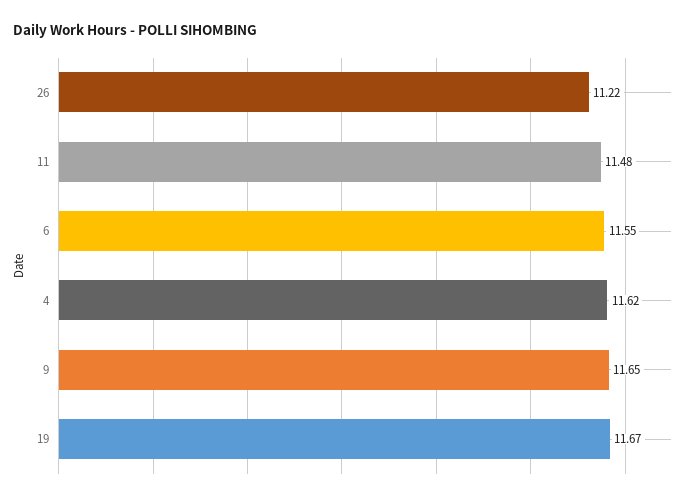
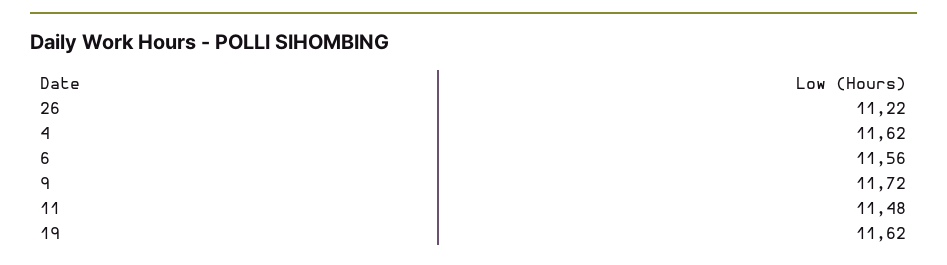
  {
    "26": 11.22,
    "11": 11.48,
-   "6": 11.55,
+   "6": 11.56,
    "4": 11.62,
-   "9": 11.65,
+   "9": 11.72,
-   "19": 11.67
+   "19": 11.62
  }

